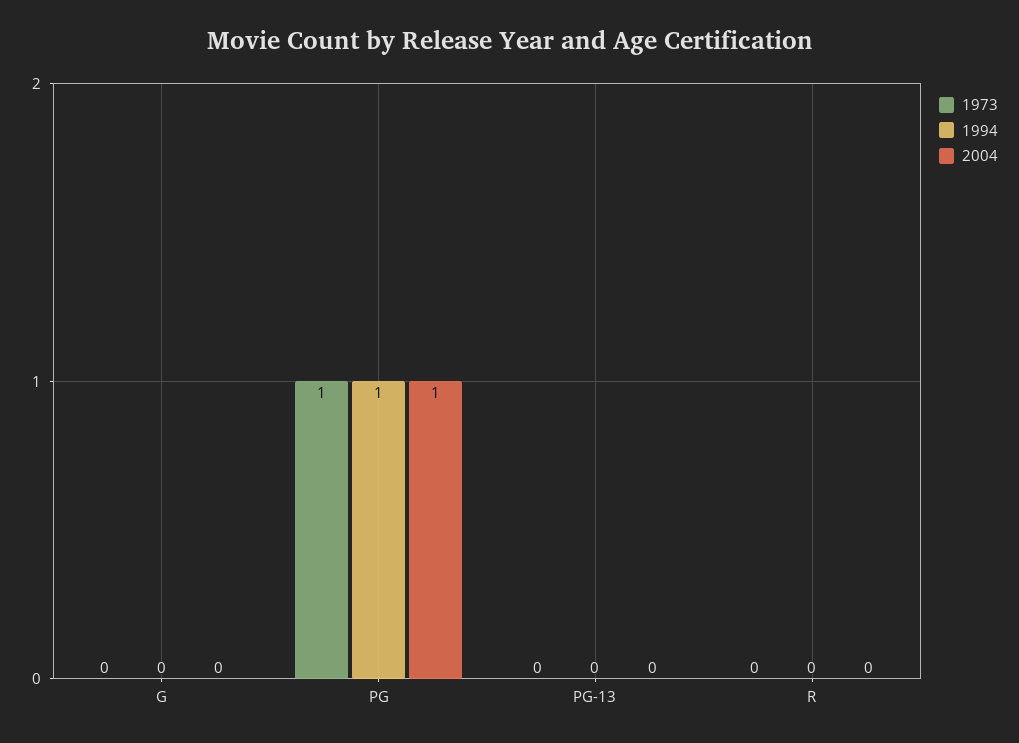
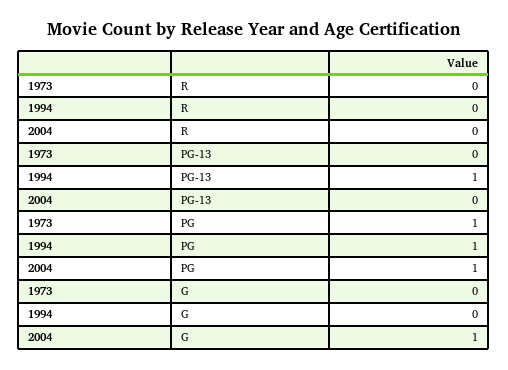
  {
    "1973": {
      "G": 0,
      "PG": 1,
      "PG-13": 0,
      "R": 0
    },
    "1994": {
      "G": 0,
      "PG": 1,
-     "PG-13": 0,
+     "PG-13": 1,
      "R": 0
    },
    "2004": {
-     "G": 0,
+     "G": 1,
      "PG": 1,
      "PG-13": 0,
      "R": 0
    }
  }

